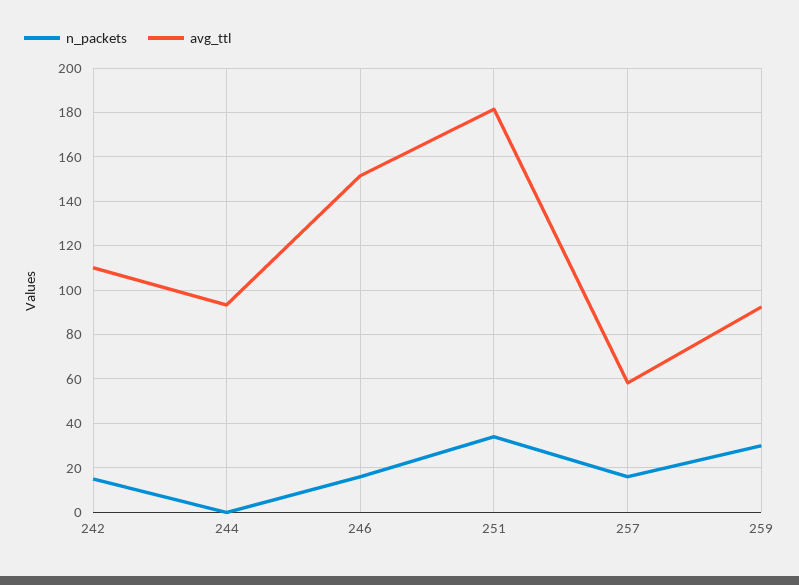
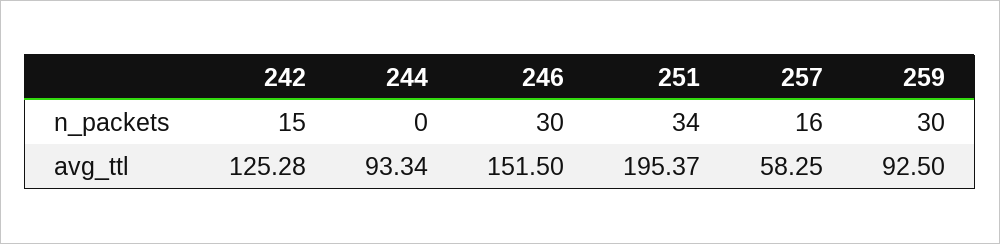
  {
    "n_packets": {
      "242": 15,
      "244": 0,
-     "246": 15,
+     "246": 30,
      "251": 34,
      "257": 16,
      "259": 30
    },
    "avg_ttl": {
-     "242": 110,
+     "242": 125.28,
      "244": 93.34,
      "246": 151.5,
-     "251": 180,
+     "251": 195.37,
      "257": 58.25,
      "259": 92.5
    }
  }

